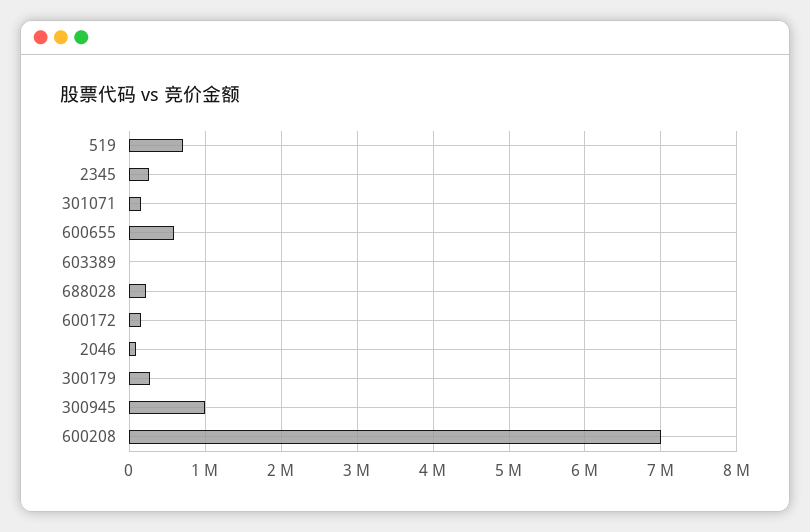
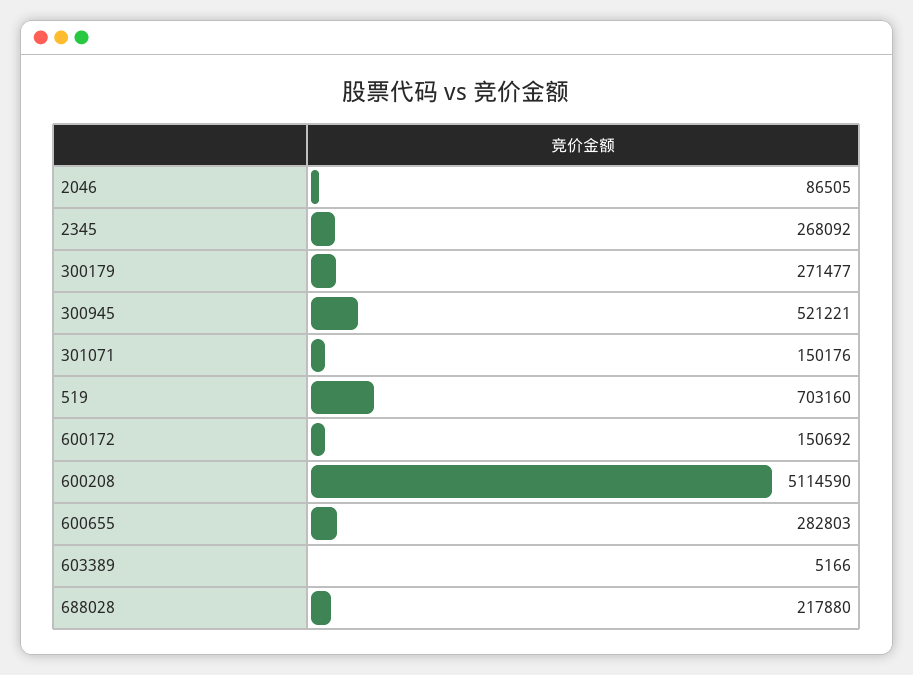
  {
    "519": 703160,
    "2345": 268092,
    "301071": 150176,
-   "600655": 600000,
+   "600655": 282803,
    "603389": 5166,
    "688028": 217880,
    "600172": 150692,
    "2046": 86505,
    "300179": 271477,
-   "300945": 1000000,
+   "300945": 521221,
-   "600208": 7000000
+   "600208": 5114590
  }

